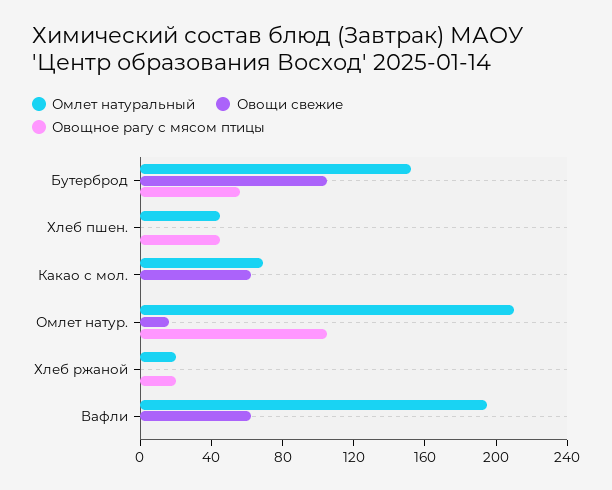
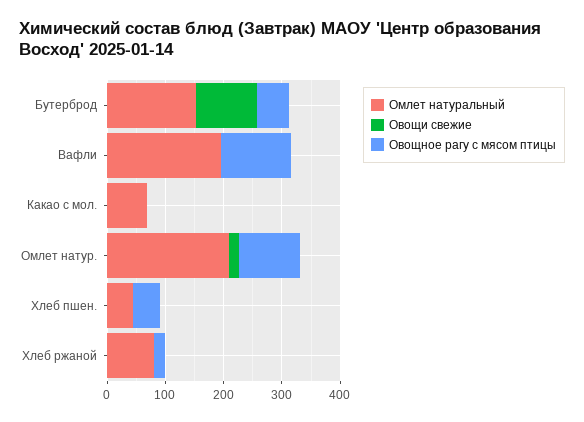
  {
    "Омлет натуральный": {
      "Бутерброд": 150,
      "Хлеб пшен.": 50,
      "Какао с мол.": 70,
      "Омлет натур.": 210,
-     "Хлеб ржаной": 20,
+     "Хлеб ржаной": 80,
      "Вафли": 200
    },
    "Овощи свежие": {
      "Бутерброд": 110,
      "Хлеб пшен.": 0,
-     "Какао с мол.": 60,
+     "Какао с мол.": 0,
      "Омлет натур.": 20,
      "Хлеб ржаной": 0,
-     "Вафли": 60
+     "Вафли": 0
    },
    "Овощное рагу с мясом птицы": {
      "Бутерброд": 60,
      "Хлеб пшен.": 50,
      "Какао с мол.": 0,
      "Омлет натур.": 110,
      "Хлеб ржаной": 20,
-     "Вафли": 0
+     "Вафли": 120
    }
  }

